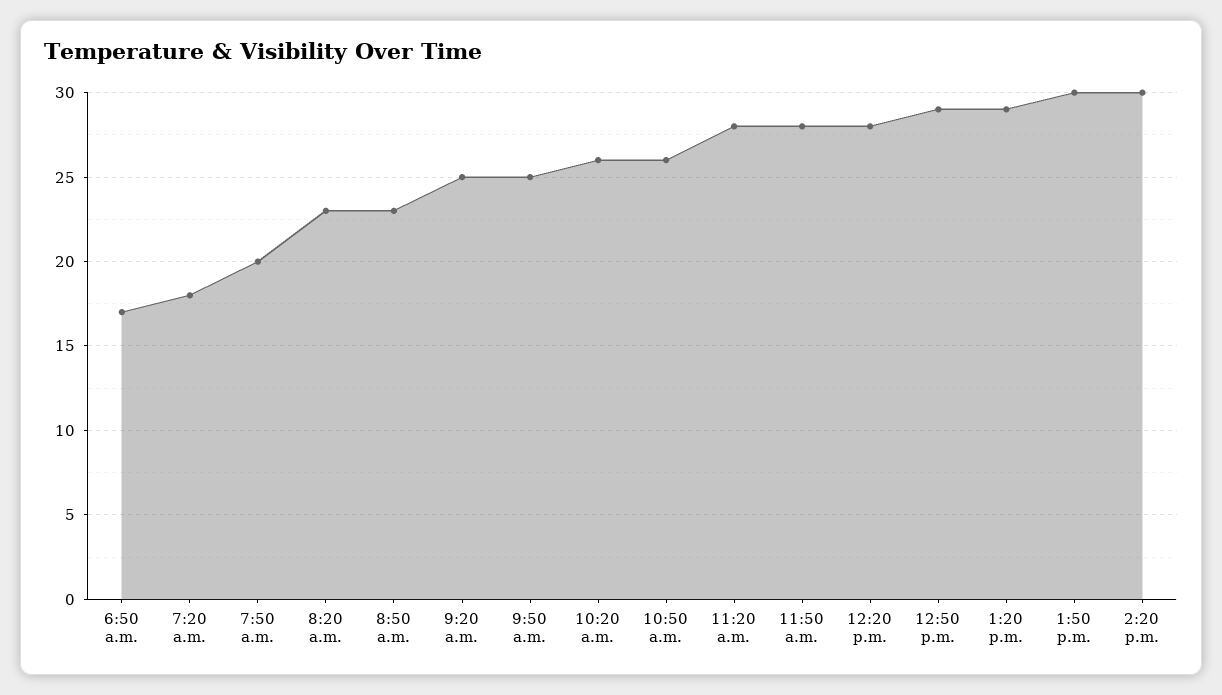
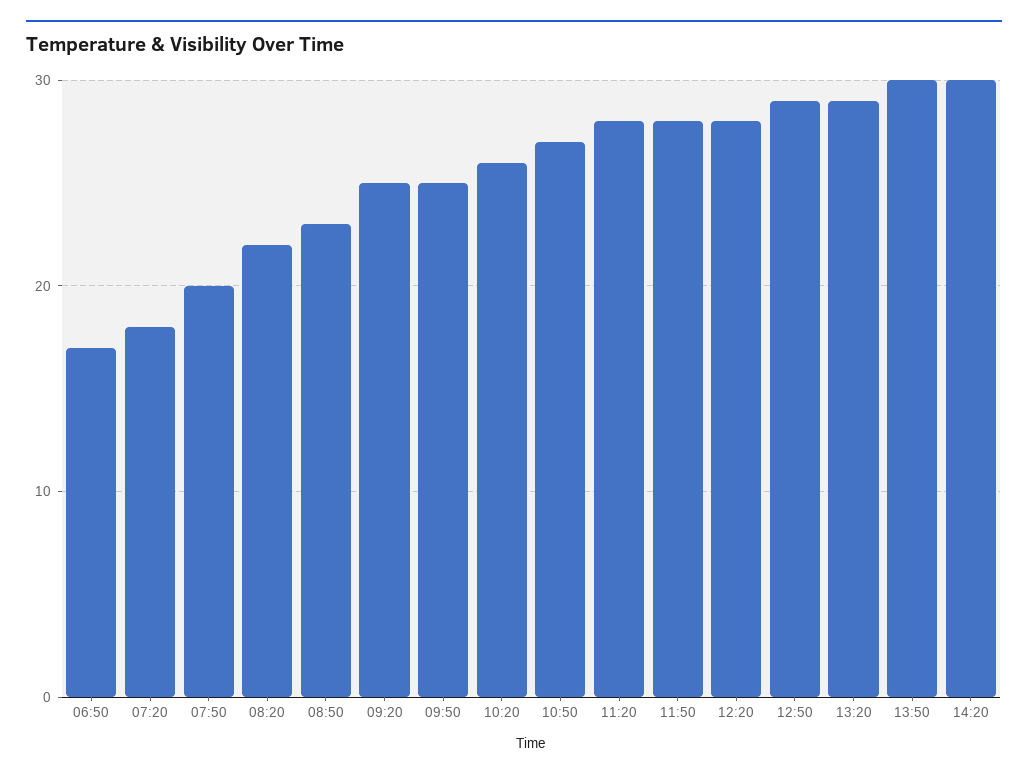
  {
    "6:50 a.m.": 17,
    "7:20 a.m.": 18,
    "7:50 a.m.": 20,
-   "8:20 a.m.": 23,
+   "8:20 a.m.": 22,
    "8:50 a.m.": 23,
    "9:20 a.m.": 25,
    "9:50 a.m.": 25,
    "10:20 a.m.": 26,
-   "10:50 a.m.": 26,
+   "10:50 a.m.": 27,
    "11:20 a.m.": 28,
    "11:50 a.m.": 28,
    "12:20 p.m.": 28,
    "12:50 p.m.": 29,
    "1:20 p.m.": 29,
    "1:50 p.m.": 30,
    "2:20 p.m.": 30
  }

